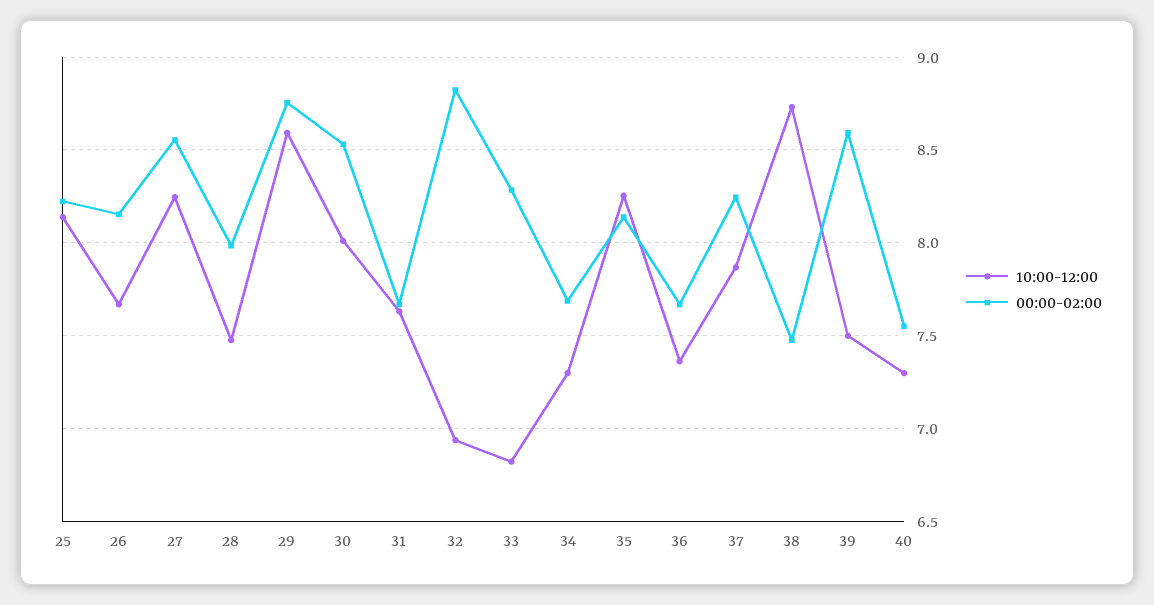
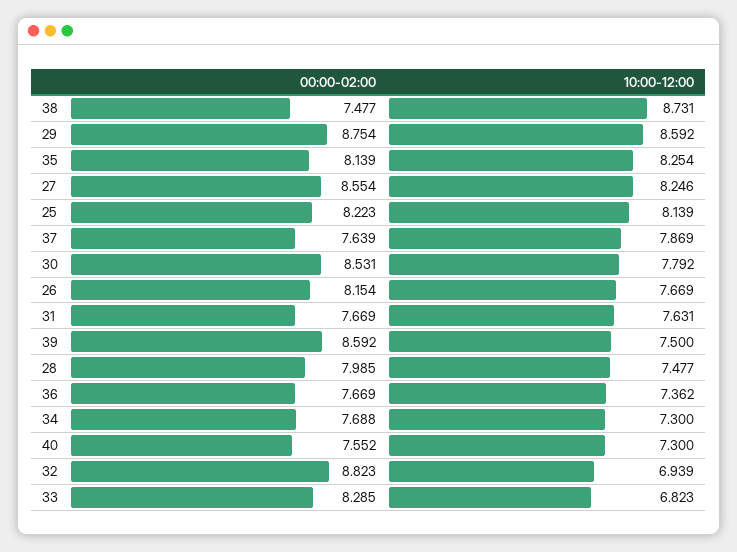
  {
    "10:00-12:00": {
      "25": 8.139,
      "26": 7.669,
      "27": 8.246,
      "28": 7.477,
      "29": 8.592,
-     "30": 8,
+     "30": 7.792,
      "31": 7.631,
      "32": 6.939,
      "33": 6.823,
      "34": 7.3,
      "35": 8.254,
      "36": 7.362,
      "37": 7.869,
      "38": 8.731,
      "39": 7.5,
      "40": 7.3
    },
    "00:00-02:00": {
      "25": 8.223,
      "26": 8.154,
      "27": 8.554,
      "28": 7.985,
      "29": 8.754,
      "30": 8.531,
      "31": 7.669,
      "32": 8.823,
      "33": 8.285,
      "34": 7.688,
      "35": 8.139,
      "36": 7.669,
-     "37": 8.25,
+     "37": 7.639,
      "38": 7.477,
      "39": 8.592,
      "40": 7.552
    }
  }

